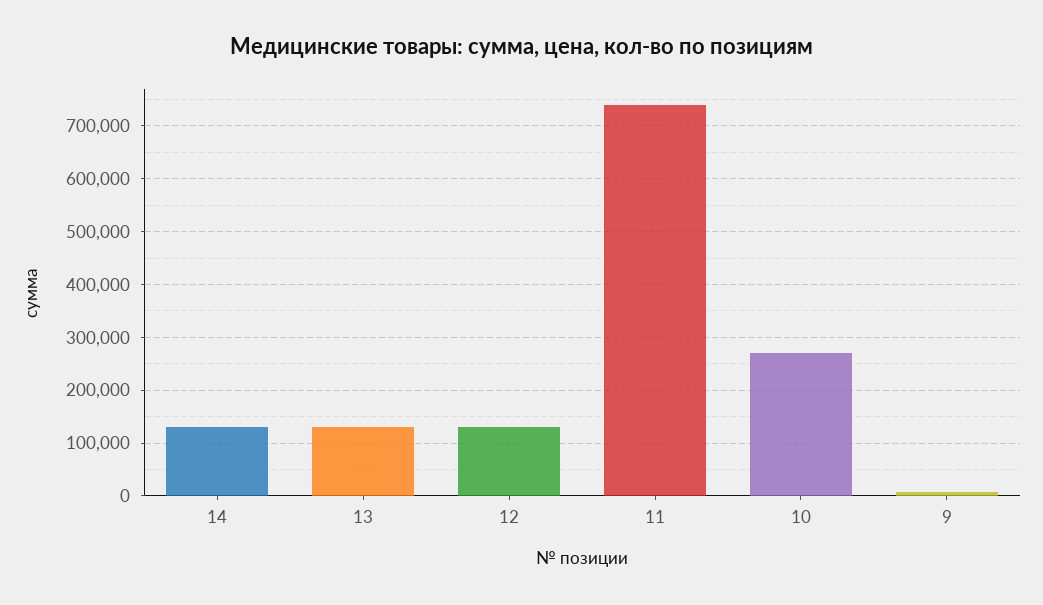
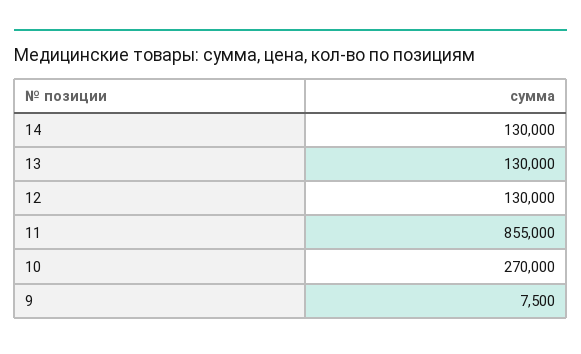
  {
    "14": 130000,
    "13": 130000,
    "12": 130000,
-   "11": 740000,
+   "11": 855000,
    "10": 270000,
    "9": 7500
  }

